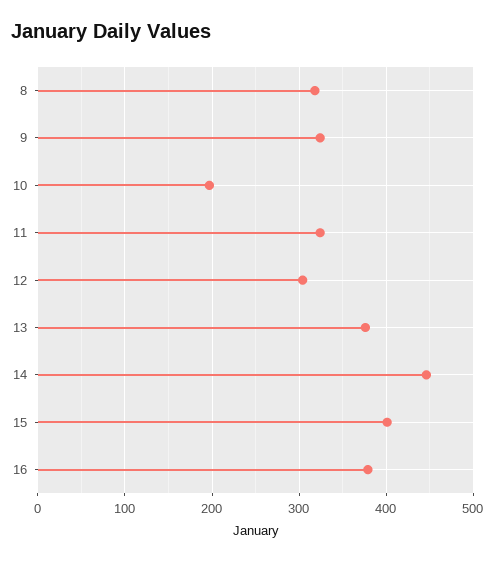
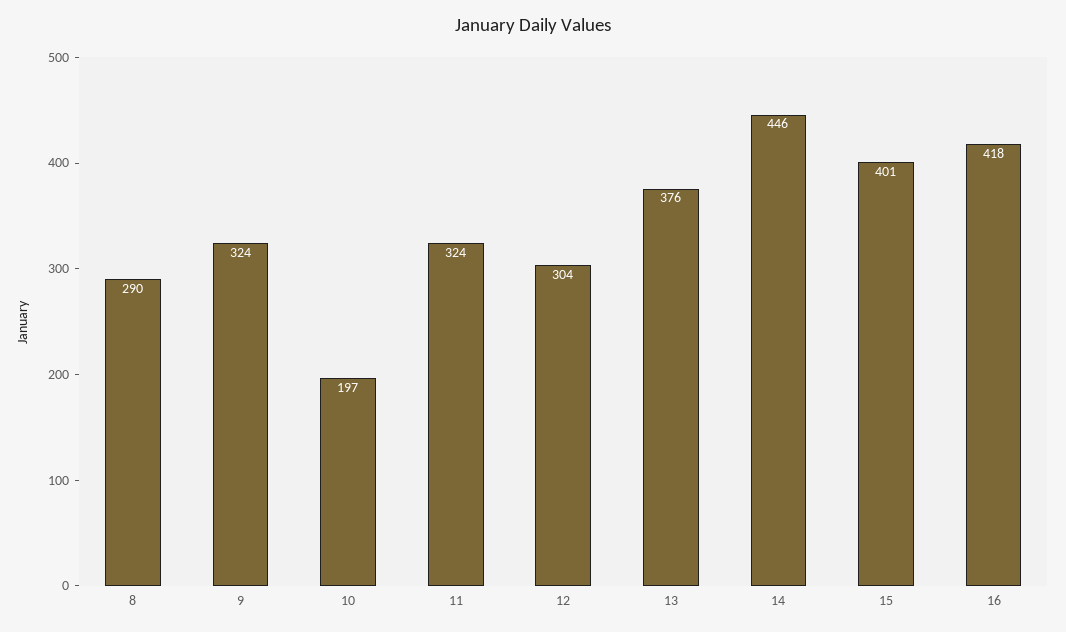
  {
-   "8": 320,
+   "8": 290,
    "9": 324,
    "10": 197,
    "11": 324,
    "12": 304,
    "13": 376,
    "14": 446,
    "15": 401,
-   "16": 380
+   "16": 418
  }

